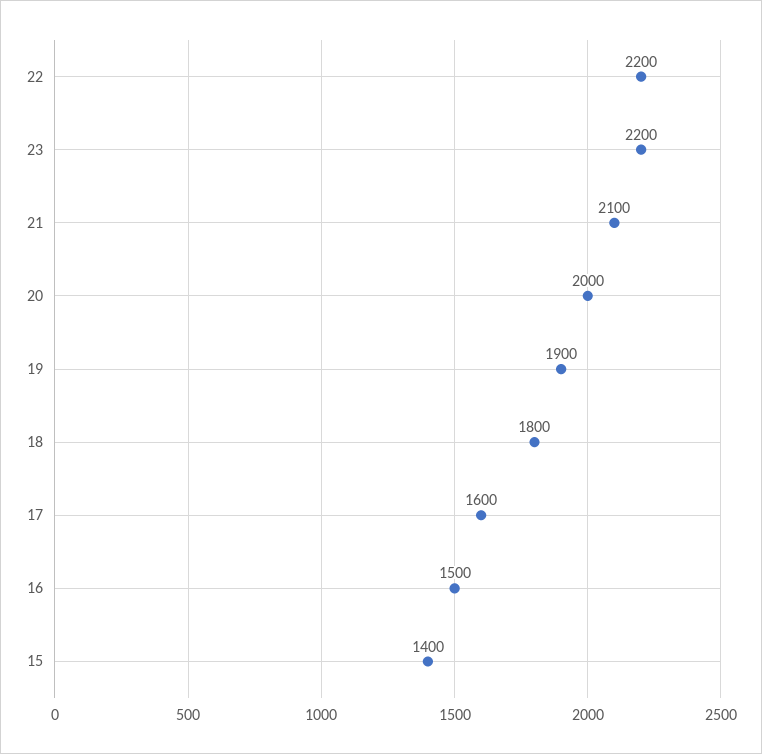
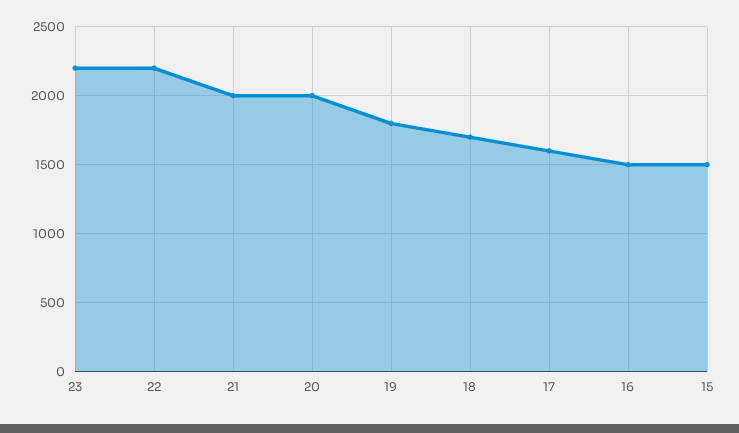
  {
    "22": 2200,
    "23": 2200,
-   "21": 2100,
+   "21": 2000,
    "20": 2000,
-   "19": 1900,
+   "19": 1800,
-   "18": 1800,
+   "18": 1700,
    "17": 1600,
    "16": 1500,
-   "15": 1400
+   "15": 1500
  }

